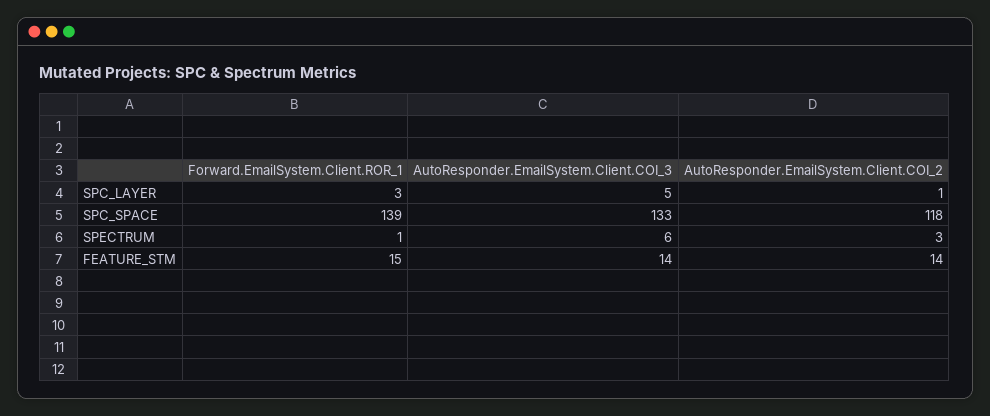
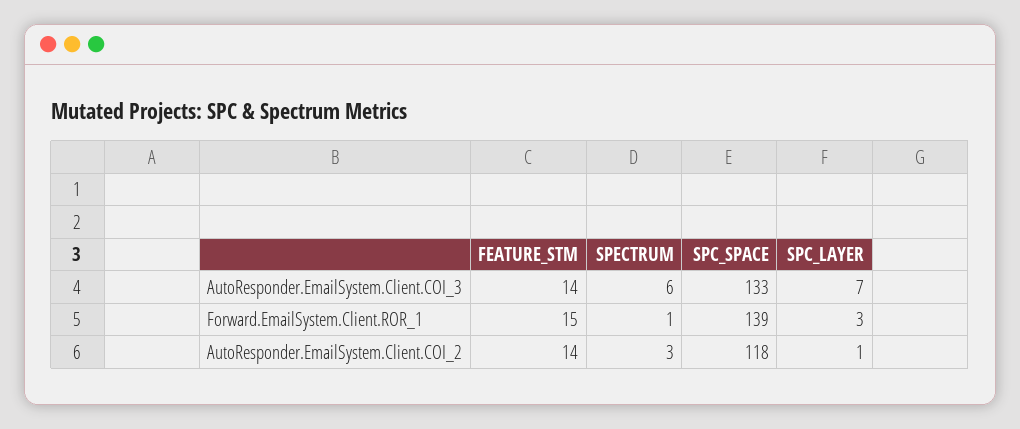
  {
    "Forward.EmailSystem.Client.ROR_1": {
      "SPC_LAYER": 3,
      "SPC_SPACE": 139,
      "SPECTRUM": 1,
      "FEATURE_STM": 15
    },
    "AutoResponder.EmailSystem.Client.COI_3": {
-     "SPC_LAYER": 5,
+     "SPC_LAYER": 7,
      "SPC_SPACE": 133,
      "SPECTRUM": 6,
      "FEATURE_STM": 14
    },
    "AutoResponder.EmailSystem.Client.COI_2": {
      "SPC_LAYER": 1,
      "SPC_SPACE": 118,
      "SPECTRUM": 3,
      "FEATURE_STM": 14
    }
  }

